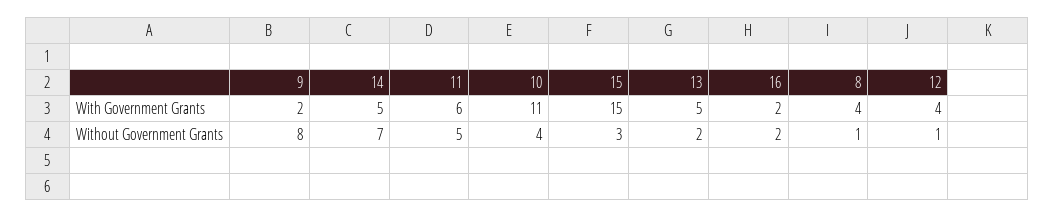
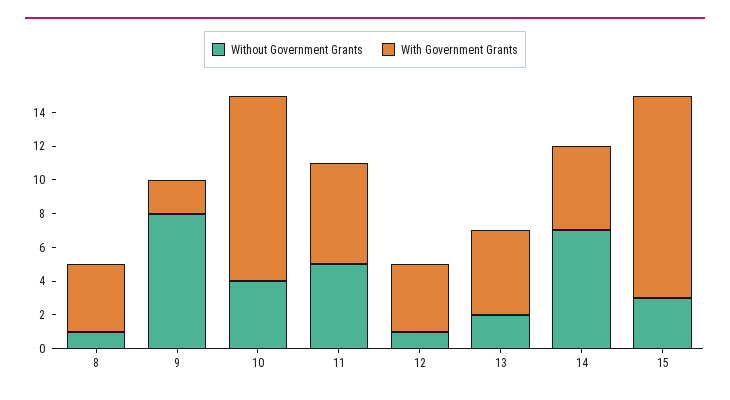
  {
    "With Government Grants": {
      "9": 2,
      "14": 5,
      "11": 6,
      "10": 11,
-     "15": 15,
+     "15": 12,
      "13": 5,
-     "16": 2,
      "8": 4,
      "12": 4
    },
    "Without Government Grants": {
      "9": 8,
      "14": 7,
      "11": 5,
      "10": 4,
      "15": 3,
      "13": 2,
-     "16": 2,
      "8": 1,
      "12": 1
    }
  }

